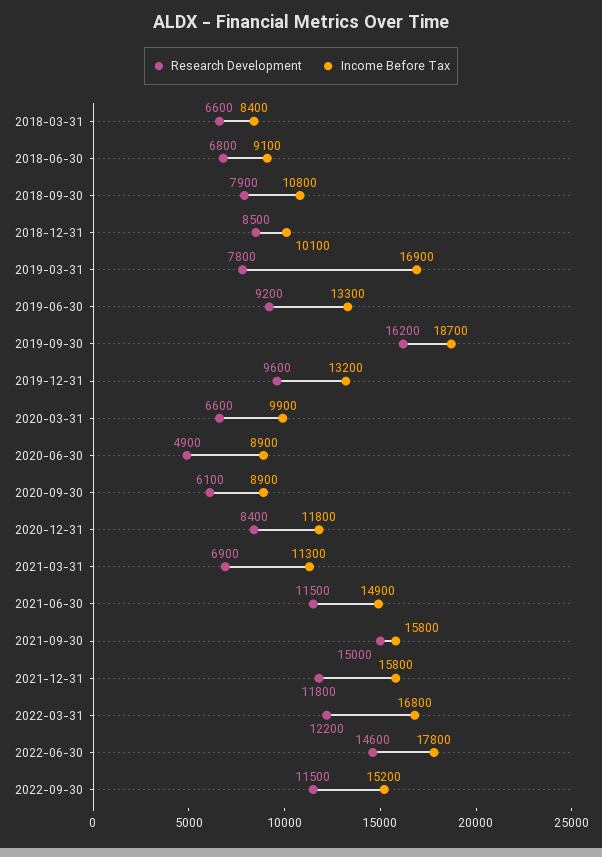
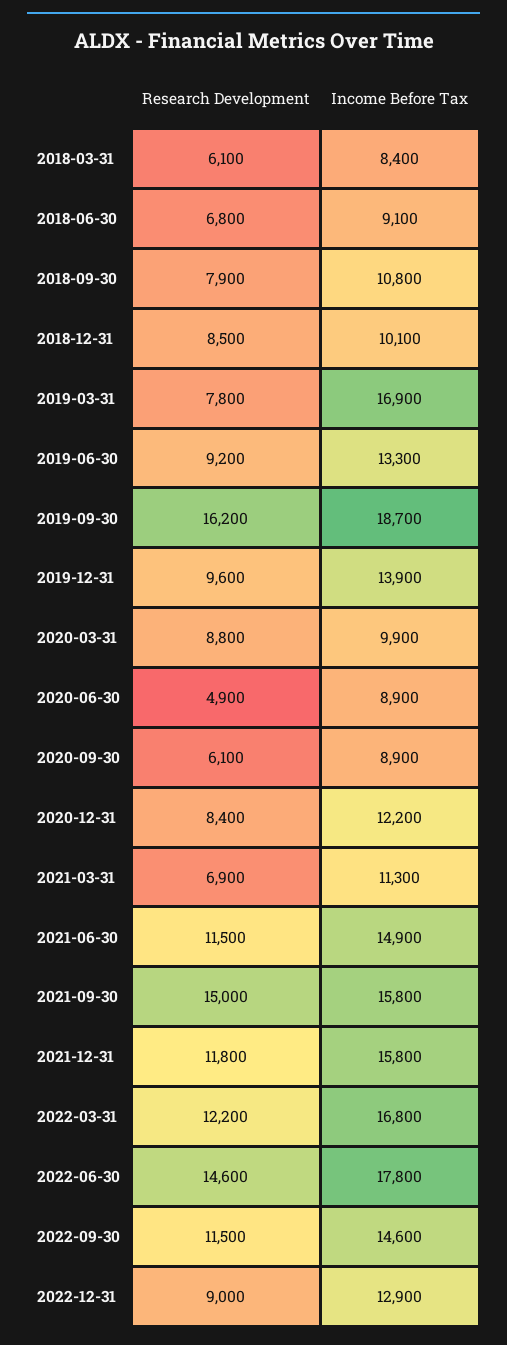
  {
    "Research Development": {
-     "2018-03-31": 6600,
+     "2018-03-31": 6100,
      "2018-06-30": 6800,
      "2018-09-30": 7900,
      "2018-12-31": 8500,
      "2019-03-31": 7800,
      "2019-06-30": 9200,
      "2019-09-30": 16200,
      "2019-12-31": 9600,
-     "2020-03-31": 6600,
+     "2020-03-31": 8800,
      "2020-06-30": 4900,
      "2020-09-30": 6100,
      "2020-12-31": 8400,
      "2021-03-31": 6900,
      "2021-06-30": 11500,
      "2021-09-30": 15000,
      "2021-12-31": 11800,
      "2022-03-31": 12200,
      "2022-06-30": 14600,
-     "2022-09-30": 11500
+     "2022-09-30": 11500,
+     "2022-12-31": 9000
    },
    "Income Before Tax": {
      "2018-03-31": 8400,
      "2018-06-30": 9100,
      "2018-09-30": 10800,
      "2018-12-31": 10100,
      "2019-03-31": 16900,
      "2019-06-30": 13300,
      "2019-09-30": 18700,
-     "2019-12-31": 13200,
+     "2019-12-31": 13900,
      "2020-03-31": 9900,
      "2020-06-30": 8900,
      "2020-09-30": 8900,
-     "2020-12-31": 11800,
+     "2020-12-31": 12200,
      "2021-03-31": 11300,
      "2021-06-30": 14900,
      "2021-09-30": 15800,
      "2021-12-31": 15800,
      "2022-03-31": 16800,
      "2022-06-30": 17800,
-     "2022-09-30": 15200
+     "2022-09-30": 14600,
+     "2022-12-31": 12900
    }
  }

